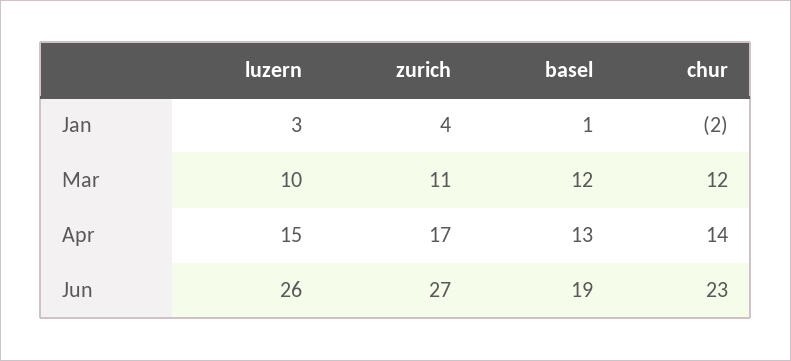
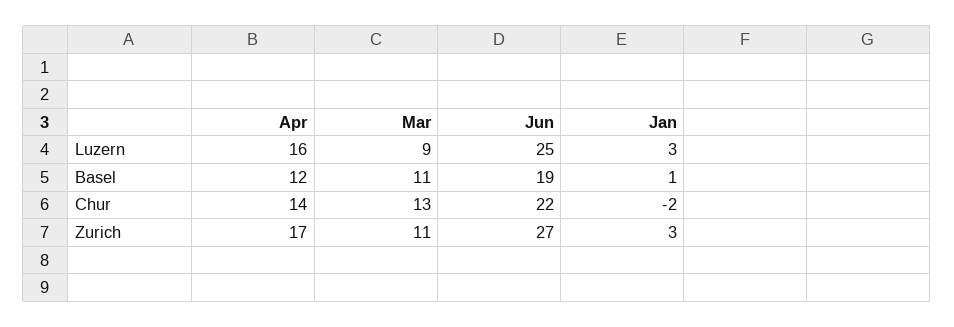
  {
    "luzern": {
      "Jan": 3,
-     "Mar": 10,
+     "Mar": 9,
-     "Apr": 15,
+     "Apr": 16,
-     "Jun": 26
+     "Jun": 25
    },
    "zurich": {
-     "Jan": 4,
+     "Jan": 3,
      "Mar": 11,
      "Apr": 17,
      "Jun": 27
    },
    "basel": {
      "Jan": 1,
-     "Mar": 12,
+     "Mar": 11,
-     "Apr": 13,
+     "Apr": 12,
      "Jun": 19
    },
    "chur": {
      "Jan": -2,
-     "Mar": 12,
+     "Mar": 13,
      "Apr": 14,
-     "Jun": 23
+     "Jun": 22
    }
  }

